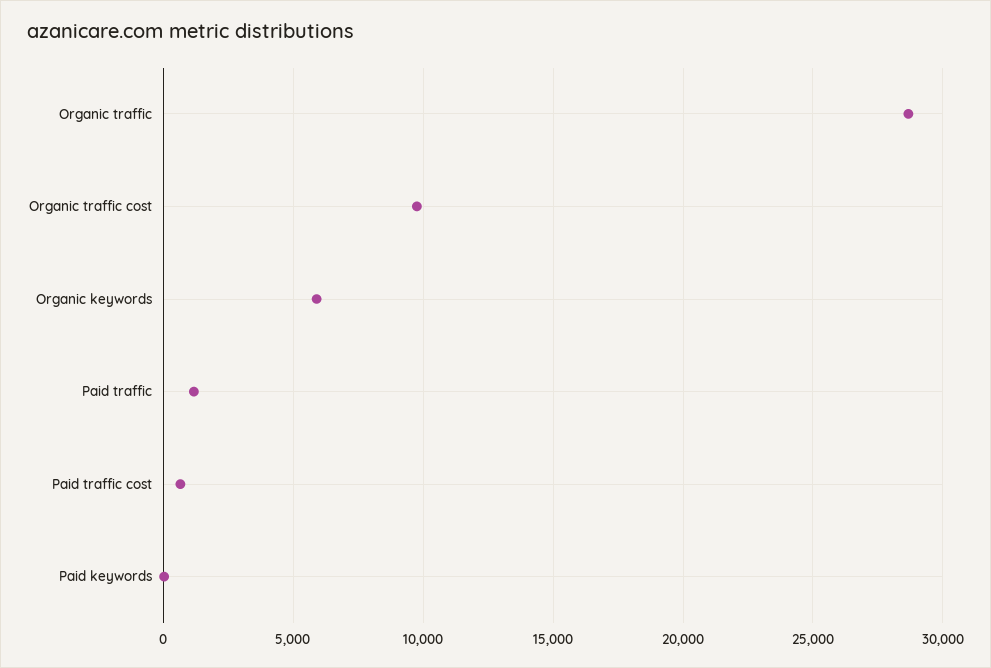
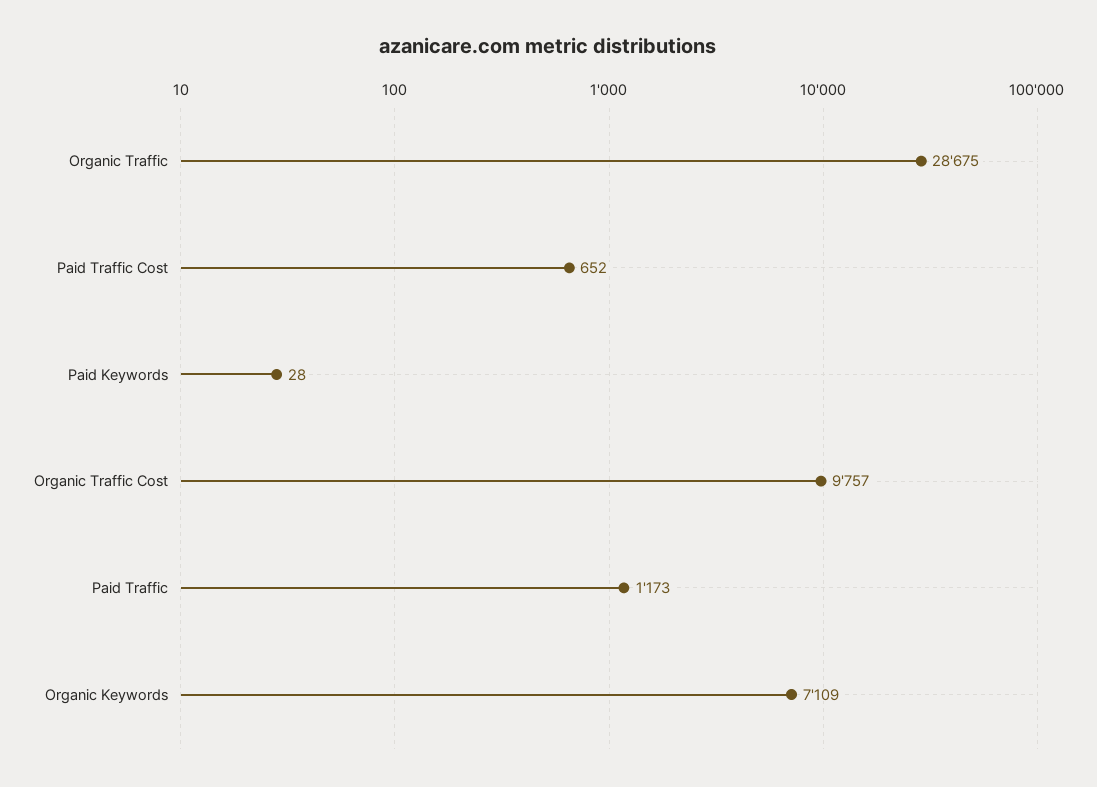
  {
    "Organic traffic": 28675,
    "Organic traffic cost": 9757,
-   "Organic keywords": 6000,
+   "Organic keywords": 7109,
    "Paid traffic": 1173,
    "Paid traffic cost": 652,
    "Paid keywords": 28
  }

